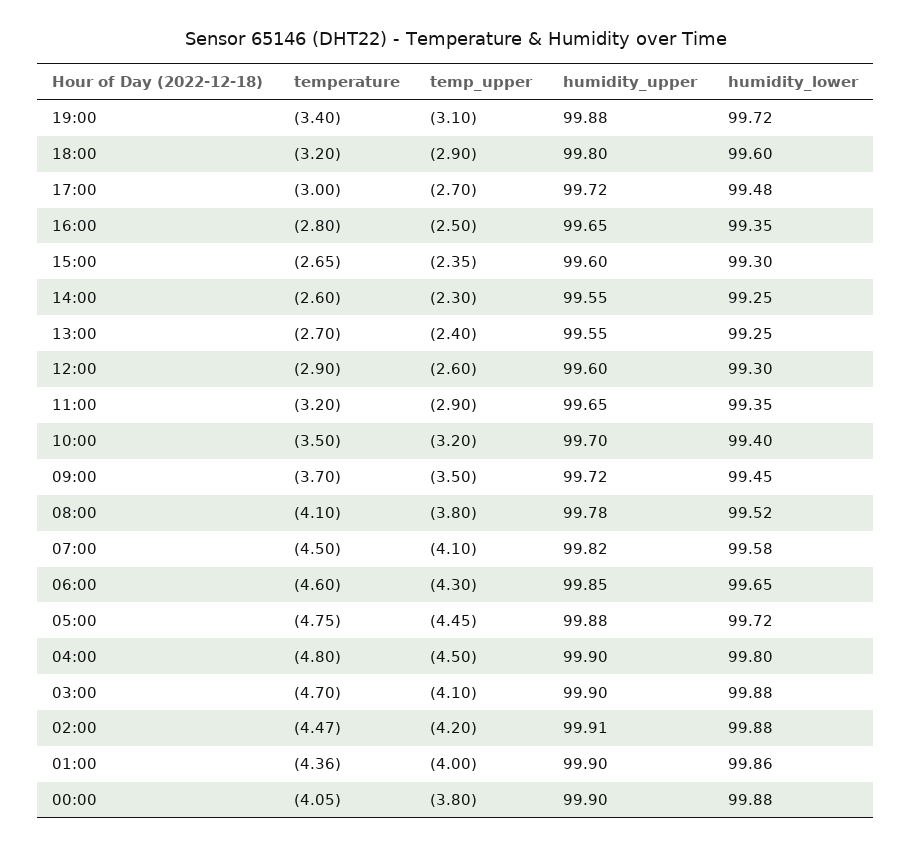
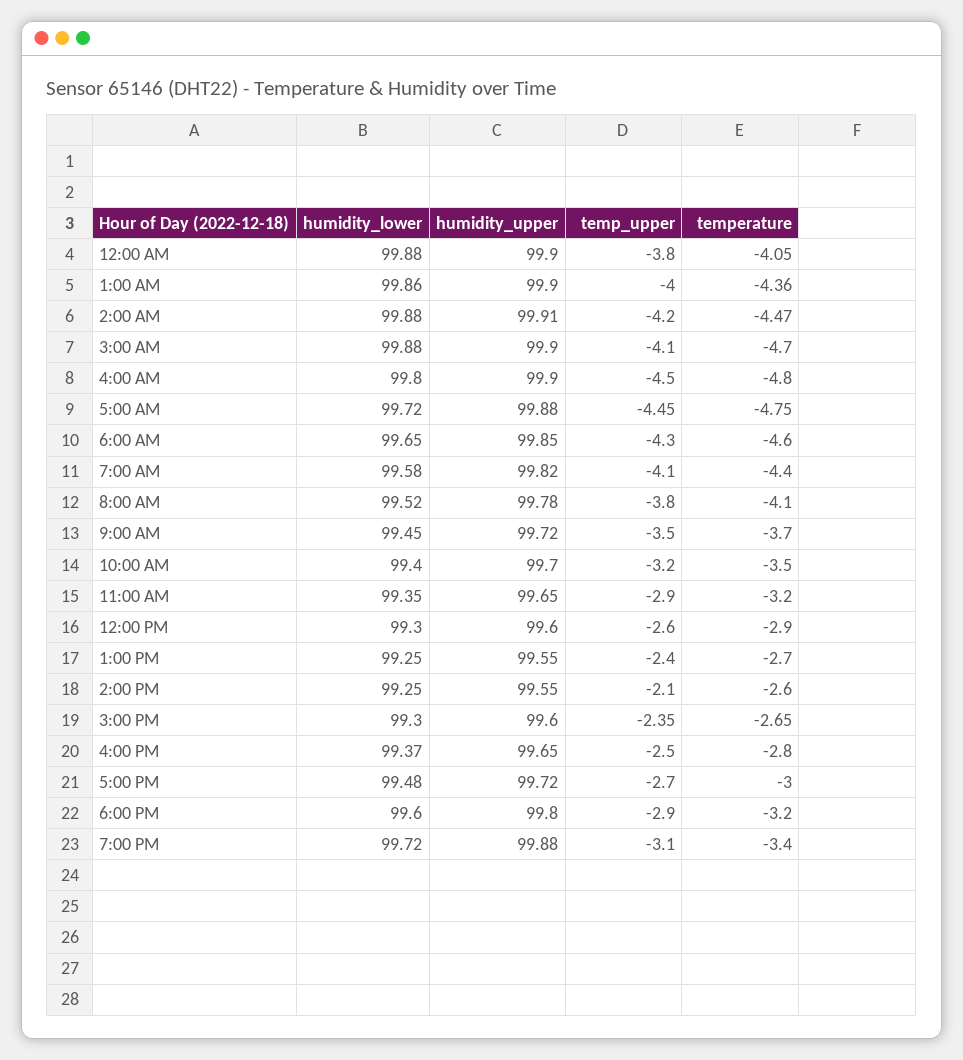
  {
    "temperature": {
      "19:00": -3.4,
      "18:00": -3.2,
      "17:00": -3,
      "16:00": -2.8,
      "15:00": -2.65,
      "14:00": -2.6,
      "13:00": -2.7,
      "12:00": -2.9,
      "11:00": -3.2,
      "10:00": -3.5,
      "09:00": -3.7,
      "08:00": -4.1,
-     "07:00": -4.5,
+     "07:00": -4.4,
      "06:00": -4.6,
      "05:00": -4.75,
      "04:00": -4.8,
      "03:00": -4.7,
      "02:00": -4.47,
      "01:00": -4.36,
      "00:00": -4.05
    },
    "temp_upper": {
      "19:00": -3.1,
      "18:00": -2.9,
      "17:00": -2.7,
      "16:00": -2.5,
      "15:00": -2.35,
-     "14:00": -2.3,
+     "14:00": -2.1,
      "13:00": -2.4,
      "12:00": -2.6,
      "11:00": -2.9,
      "10:00": -3.2,
      "09:00": -3.5,
      "08:00": -3.8,
      "07:00": -4.1,
      "06:00": -4.3,
      "05:00": -4.45,
      "04:00": -4.5,
      "03:00": -4.1,
      "02:00": -4.2,
      "01:00": -4,
      "00:00": -3.8
    },
    "humidity_upper": {
      "19:00": 99.88,
      "18:00": 99.8,
      "17:00": 99.72,
      "16:00": 99.65,
      "15:00": 99.6,
      "14:00": 99.55,
      "13:00": 99.55,
      "12:00": 99.6,
      "11:00": 99.65,
      "10:00": 99.7,
      "09:00": 99.72,
      "08:00": 99.78,
      "07:00": 99.82,
      "06:00": 99.85,
      "05:00": 99.88,
      "04:00": 99.9,
      "03:00": 99.9,
      "02:00": 99.91,
      "01:00": 99.9,
      "00:00": 99.9
    },
    "humidity_lower": {
      "19:00": 99.72,
      "18:00": 99.6,
      "17:00": 99.48,
-     "16:00": 99.35,
+     "16:00": 99.37,
      "15:00": 99.3,
      "14:00": 99.25,
      "13:00": 99.25,
      "12:00": 99.3,
      "11:00": 99.35,
      "10:00": 99.4,
      "09:00": 99.45,
      "08:00": 99.52,
      "07:00": 99.58,
      "06:00": 99.65,
      "05:00": 99.72,
      "04:00": 99.8,
      "03:00": 99.88,
      "02:00": 99.88,
      "01:00": 99.86,
      "00:00": 99.88
    }
  }

